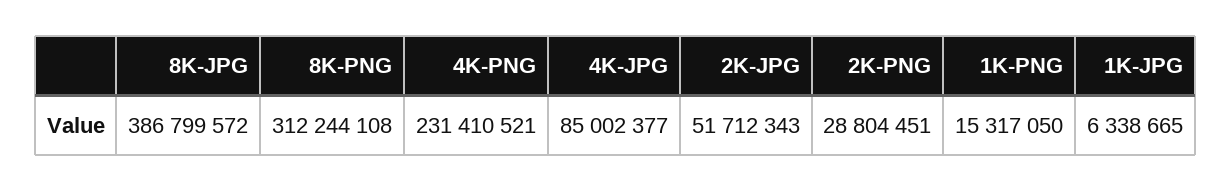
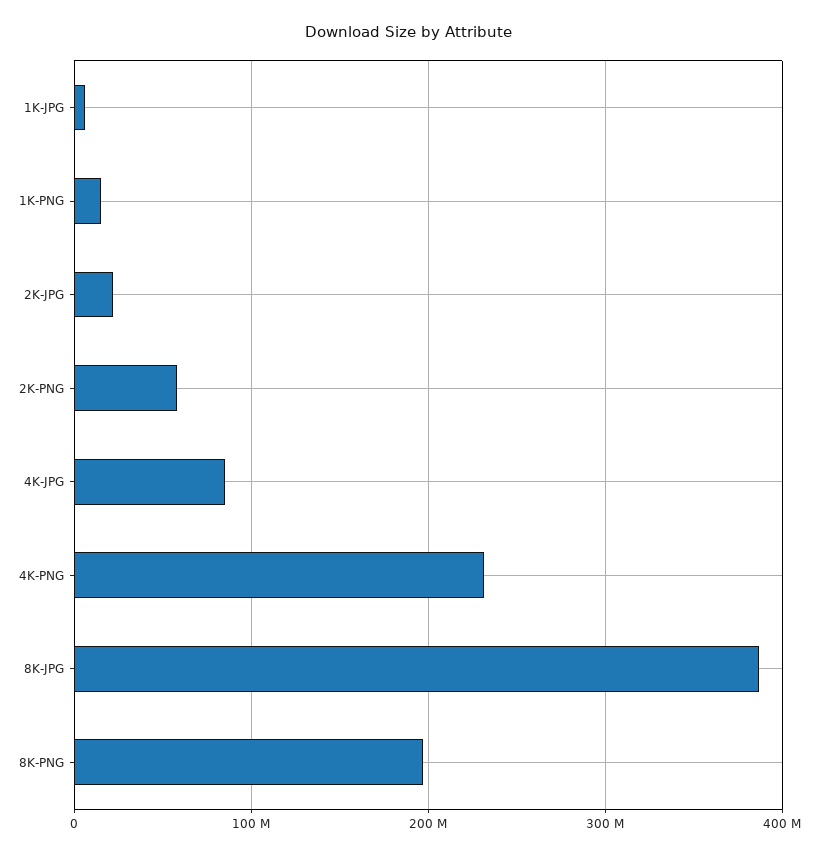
  {
    "8K-JPG": 386799572,
-   "8K-PNG": 312244108,
+   "8K-PNG": 200000000,
    "4K-PNG": 231410521,
    "4K-JPG": 85002377,
-   "2K-JPG": 51712343,
+   "2K-JPG": 20000000,
-   "2K-PNG": 28804451,
+   "2K-PNG": 60000000,
    "1K-PNG": 15317050,
    "1K-JPG": 6338665
  }

